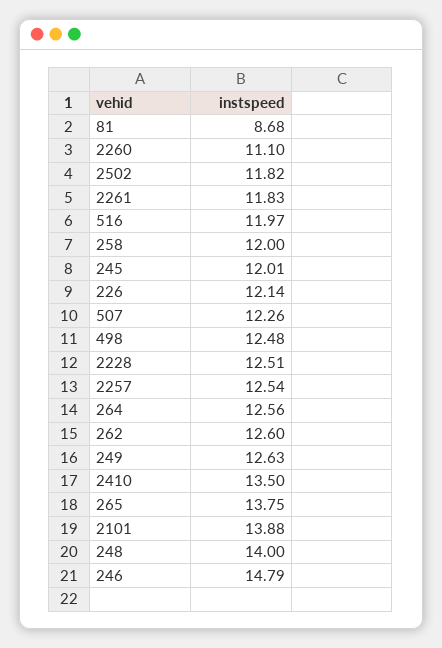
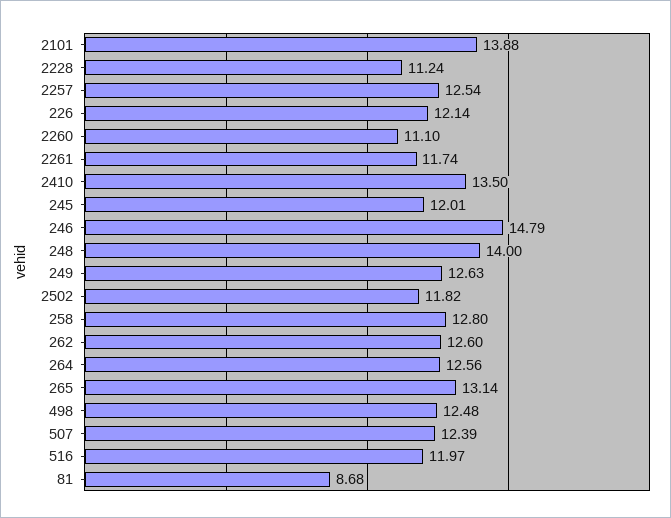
  {
    "81": 8.68,
    "2260": 11.1,
    "2502": 11.82,
-   "2261": 11.83,
+   "2261": 11.74,
    "516": 11.97,
-   "258": 12,
+   "258": 12.8,
    "245": 12.01,
    "226": 12.14,
-   "507": 12.26,
+   "507": 12.39,
    "498": 12.48,
-   "2228": 12.51,
+   "2228": 11.24,
    "2257": 12.54,
    "264": 12.56,
    "262": 12.6,
    "249": 12.63,
    "2410": 13.5,
-   "265": 13.75,
+   "265": 13.14,
    "2101": 13.88,
    "248": 14,
    "246": 14.79
  }

